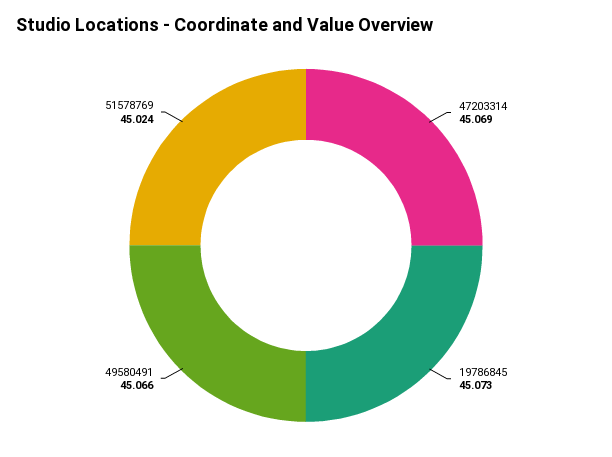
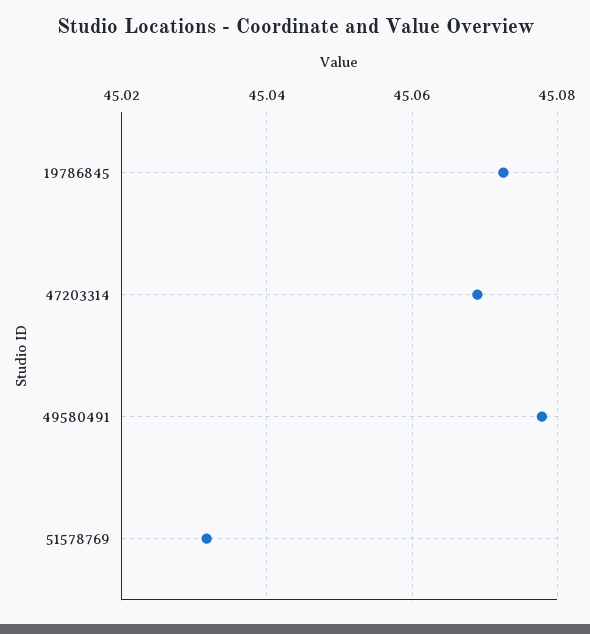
  {
    "47203314": 45.069,
    "19786845": 45.073,
-   "49580491": 45.066,
+   "49580491": 45.078,
-   "51578769": 45.024
+   "51578769": 45.032
  }

